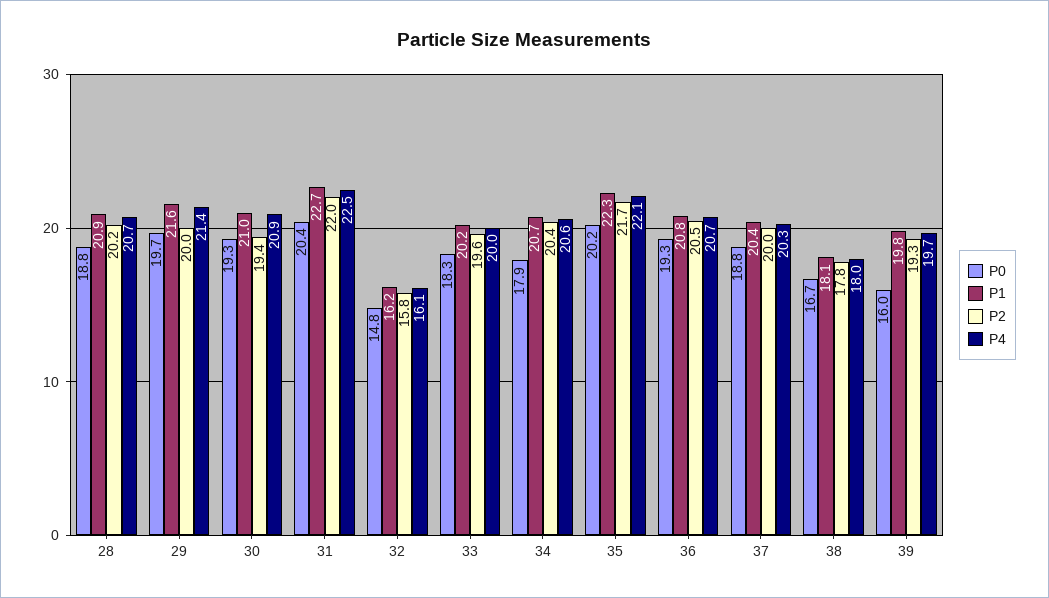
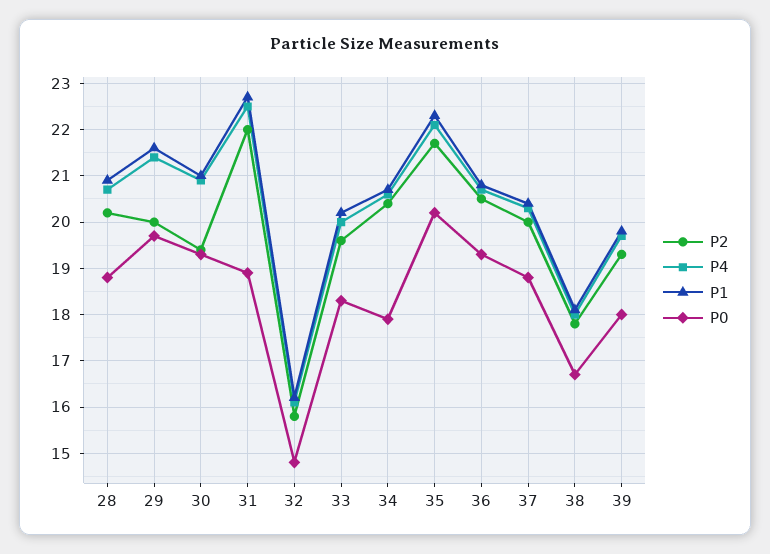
  {
    "P0": {
      "28": 18.8,
      "29": 19.7,
      "30": 19.3,
-     "31": 20.4,
+     "31": 19,
      "32": 14.8,
      "33": 18.3,
      "34": 17.9,
      "35": 20.2,
      "36": 19.3,
      "37": 18.8,
      "38": 16.7,
-     "39": 16
+     "39": 18
    },
    "P1": {
      "28": 20.9,
      "29": 21.6,
      "30": 21,
      "31": 22.7,
      "32": 16.2,
      "33": 20.2,
      "34": 20.7,
      "35": 22.3,
      "36": 20.8,
      "37": 20.4,
      "38": 18.1,
      "39": 19.8
    },
    "P2": {
      "28": 20.2,
      "29": 20,
      "30": 19.4,
      "31": 22,
      "32": 15.8,
      "33": 19.6,
      "34": 20.4,
      "35": 21.7,
      "36": 20.5,
      "37": 20,
      "38": 17.8,
      "39": 19.3
    },
    "P4": {
      "28": 20.7,
      "29": 21.4,
      "30": 20.9,
      "31": 22.5,
      "32": 16.1,
      "33": 20,
      "34": 20.6,
      "35": 22.1,
      "36": 20.7,
      "37": 20.3,
      "38": 18,
      "39": 19.7
    }
  }

